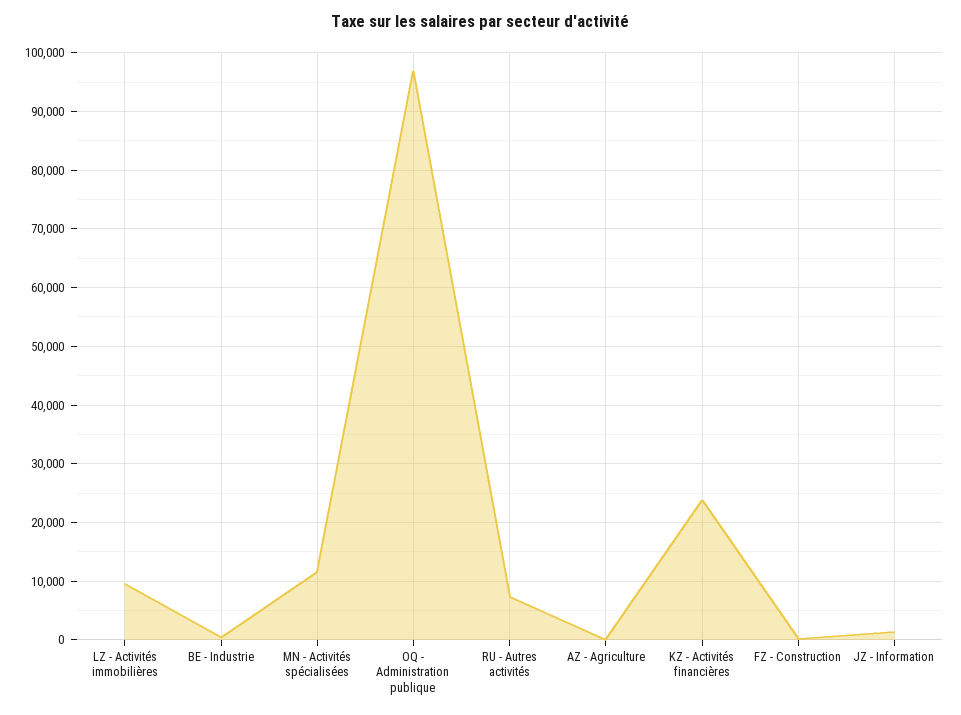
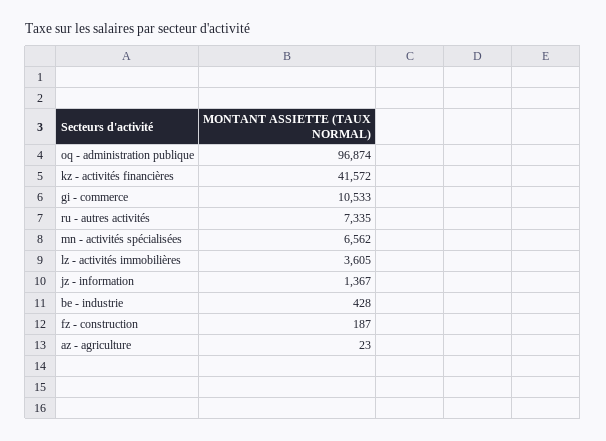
  {
-   "LZ - Activités immobilières": 10000,
+   "LZ - Activités immobilières": 3605,
    "BE - Industrie": 428,
-   "MN - Activités spécialisées": 12000,
+   "MN - Activités spécialisées": 6562,
    "OQ - Administration publique": 96874,
    "RU - Autres activités": 7335,
    "AZ - Agriculture": 23,
-   "KZ - Activités financières": 24000,
+   "KZ - Activités financières": 41572,
    "FZ - Construction": 187,
-   "JZ - Information": 1367
+   "JZ - Information": 1367,
+   "gi - commerce": 10533
  }

